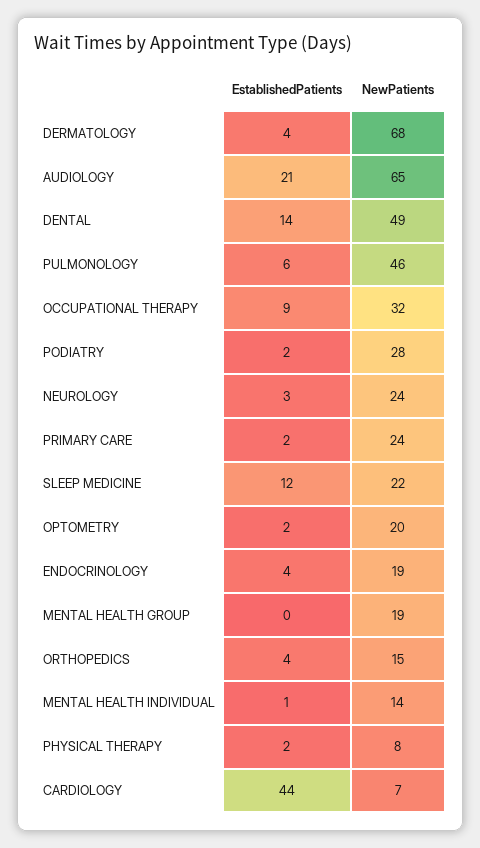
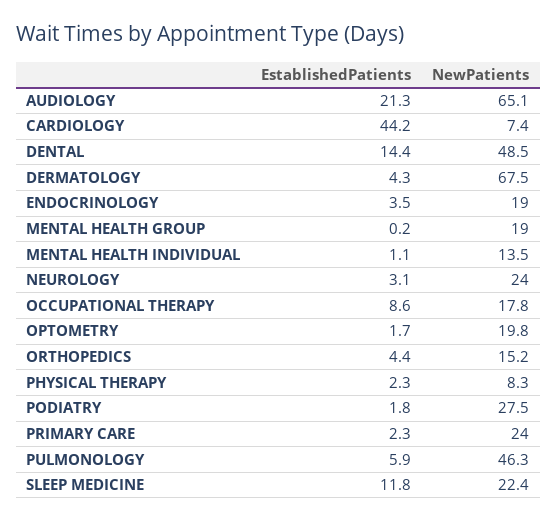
  {
    "EstablishedPatients": {
      "DERMATOLOGY": 4.3,
      "AUDIOLOGY": 21.3,
      "DENTAL": 14.4,
      "PULMONOLOGY": 5.9,
      "OCCUPATIONAL THERAPY": 8.6,
      "PODIATRY": 1.8,
      "NEUROLOGY": 3.1,
      "PRIMARY CARE": 2.3,
      "SLEEP MEDICINE": 11.8,
      "OPTOMETRY": 1.7,
      "ENDOCRINOLOGY": 3.5,
      "MENTAL HEALTH GROUP": 0.2,
      "ORTHOPEDICS": 4.4,
      "MENTAL HEALTH INDIVIDUAL": 1.1,
      "PHYSICAL THERAPY": 2.3,
      "CARDIOLOGY": 44.2
    },
    "NewPatients": {
      "DERMATOLOGY": 67.5,
      "AUDIOLOGY": 65.1,
      "DENTAL": 48.5,
      "PULMONOLOGY": 46.3,
-     "OCCUPATIONAL THERAPY": 32,
+     "OCCUPATIONAL THERAPY": 17.8,
      "PODIATRY": 27.5,
      "NEUROLOGY": 24,
      "PRIMARY CARE": 24,
      "SLEEP MEDICINE": 22.4,
      "OPTOMETRY": 19.8,
      "ENDOCRINOLOGY": 19,
      "MENTAL HEALTH GROUP": 19,
      "ORTHOPEDICS": 15.2,
      "MENTAL HEALTH INDIVIDUAL": 13.5,
      "PHYSICAL THERAPY": 8.3,
      "CARDIOLOGY": 7.4
    }
  }

